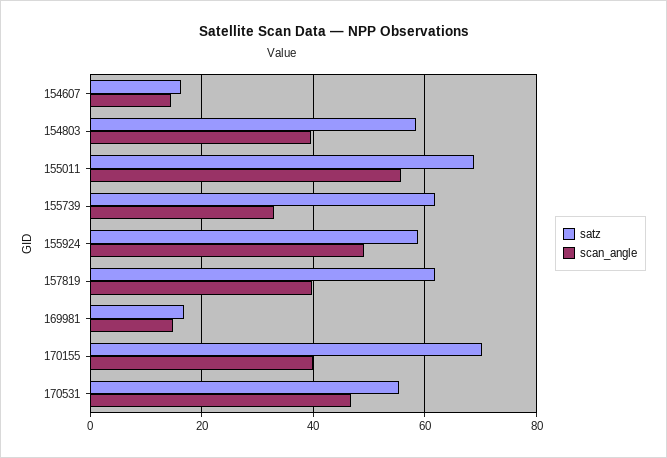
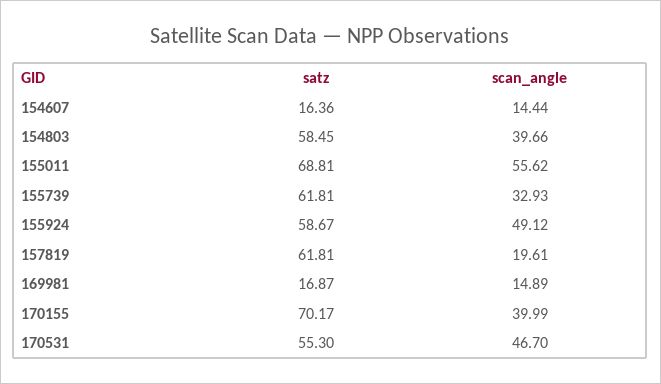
  {
    "satz": {
      "154607": 16.36,
      "154803": 58.45,
      "155011": 68.81,
      "155739": 61.81,
      "155924": 58.67,
      "157819": 61.81,
      "169981": 16.87,
      "170155": 70.17,
      "170531": 55.3
    },
    "scan_angle": {
      "154607": 14.44,
      "154803": 39.66,
      "155011": 55.62,
      "155739": 32.93,
      "155924": 49.12,
-     "157819": 40,
+     "157819": 19.61,
      "169981": 14.89,
      "170155": 39.99,
      "170531": 46.7
    }
  }

